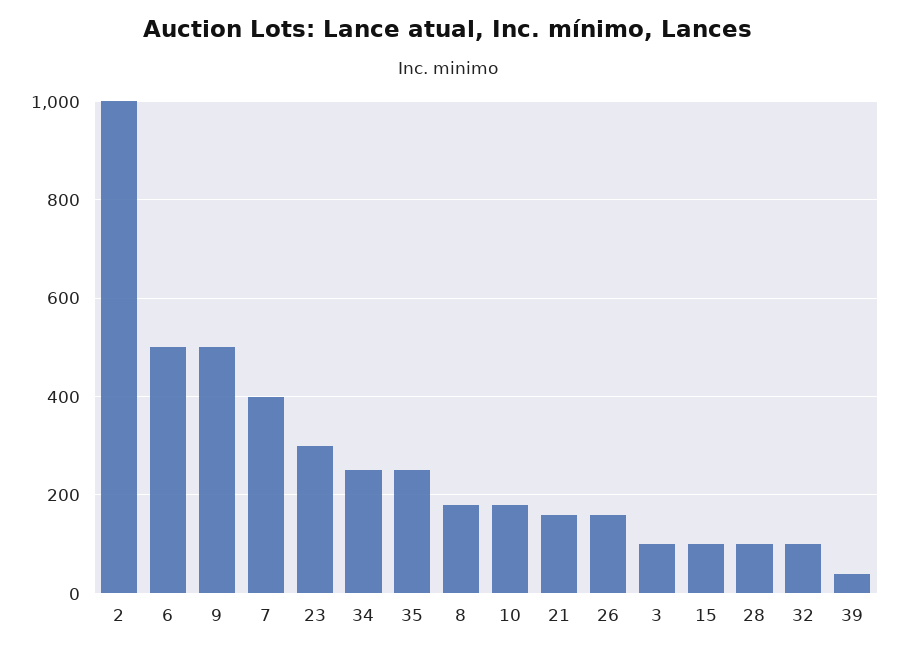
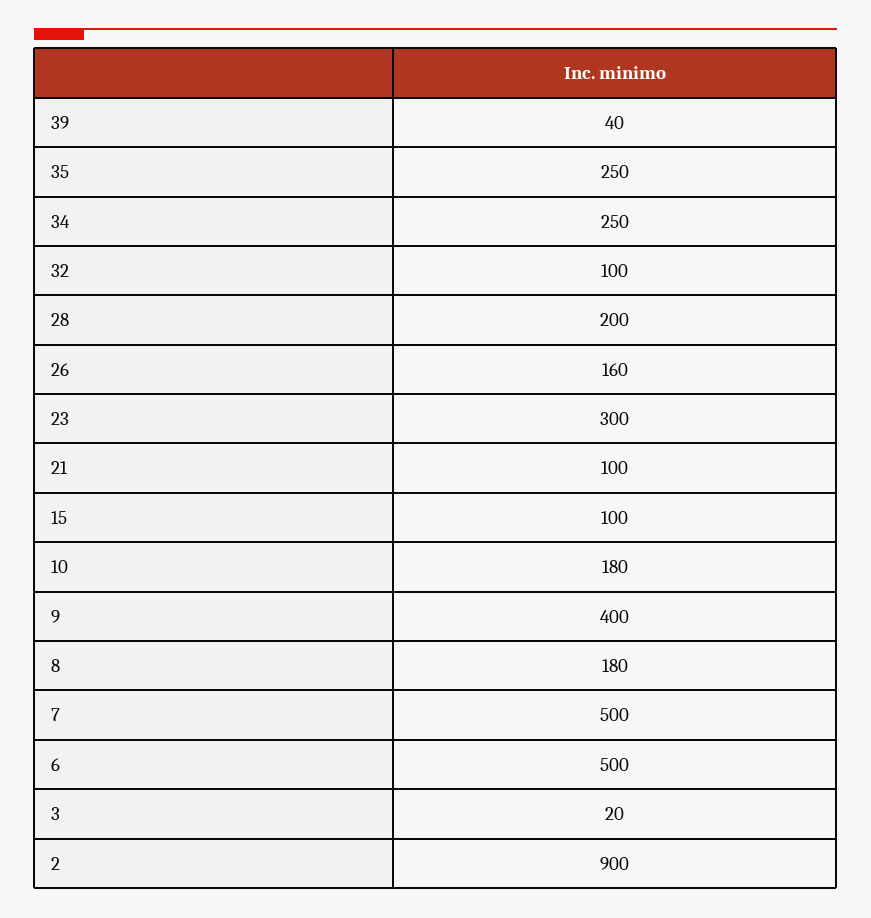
  {
-   "2": 1000,
+   "2": 900,
    "6": 500,
-   "9": 500,
+   "9": 400,
-   "7": 400,
+   "7": 500,
    "23": 300,
    "34": 250,
    "35": 250,
    "8": 180,
    "10": 180,
-   "21": 160,
+   "21": 100,
    "26": 160,
-   "3": 100,
+   "3": 20,
    "15": 100,
-   "28": 100,
+   "28": 200,
    "32": 100,
    "39": 40
  }

